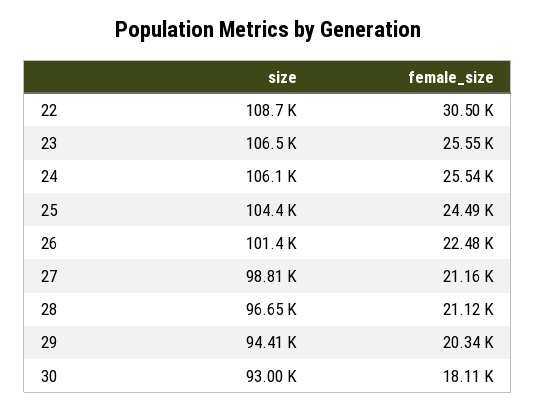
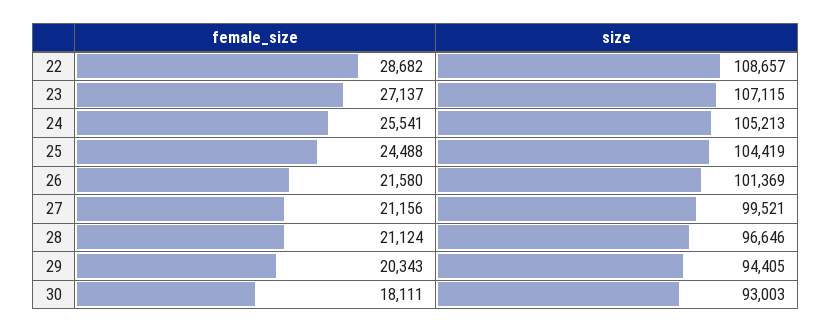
  {
    "size": {
      "22": 108657,
-     "23": 106500,
+     "23": 107115,
-     "24": 106100,
+     "24": 105213,
      "25": 104419,
      "26": 101369,
-     "27": 98810,
+     "27": 99521,
      "28": 96646,
      "29": 94405,
      "30": 93003
    },
    "female_size": {
-     "22": 30500,
+     "22": 28682,
-     "23": 25550,
+     "23": 27137,
      "24": 25541,
      "25": 24488,
-     "26": 22480,
+     "26": 21580,
      "27": 21156,
      "28": 21124,
      "29": 20343,
      "30": 18111
    }
  }

